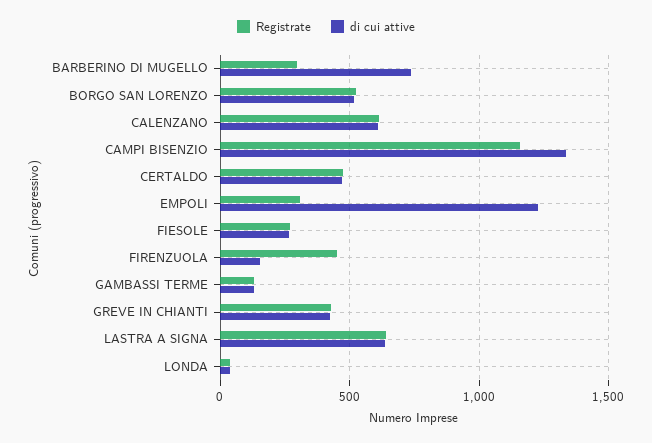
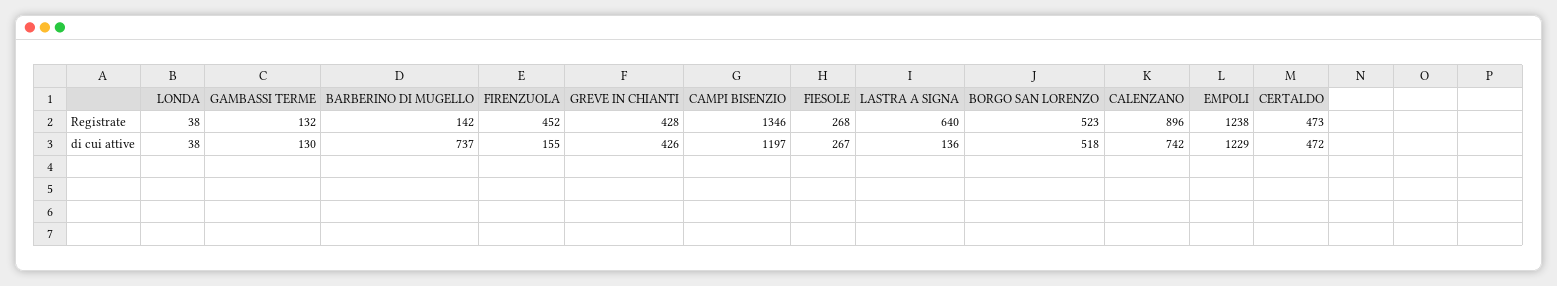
  {
    "Registrate": {
-     "BARBERINO DI MUGELLO": 300,
+     "BARBERINO DI MUGELLO": 142,
      "BORGO SAN LORENZO": 523,
-     "CALENZANO": 600,
+     "CALENZANO": 896,
-     "CAMPI BISENZIO": 1150,
+     "CAMPI BISENZIO": 1346,
      "CERTALDO": 473,
-     "EMPOLI": 300,
+     "EMPOLI": 1238,
      "FIESOLE": 268,
      "FIRENZUOLA": 452,
      "GAMBASSI TERME": 132,
      "GREVE IN CHIANTI": 428,
      "LASTRA A SIGNA": 640,
      "LONDA": 38
    },
    "di cui attive": {
      "BARBERINO DI MUGELLO": 737,
      "BORGO SAN LORENZO": 518,
-     "CALENZANO": 600,
+     "CALENZANO": 742,
-     "CAMPI BISENZIO": 1350,
+     "CAMPI BISENZIO": 1197,
      "CERTALDO": 472,
      "EMPOLI": 1229,
      "FIESOLE": 267,
      "FIRENZUOLA": 155,
      "GAMBASSI TERME": 130,
      "GREVE IN CHIANTI": 426,
-     "LASTRA A SIGNA": 650,
+     "LASTRA A SIGNA": 136,
      "LONDA": 38
    }
  }

